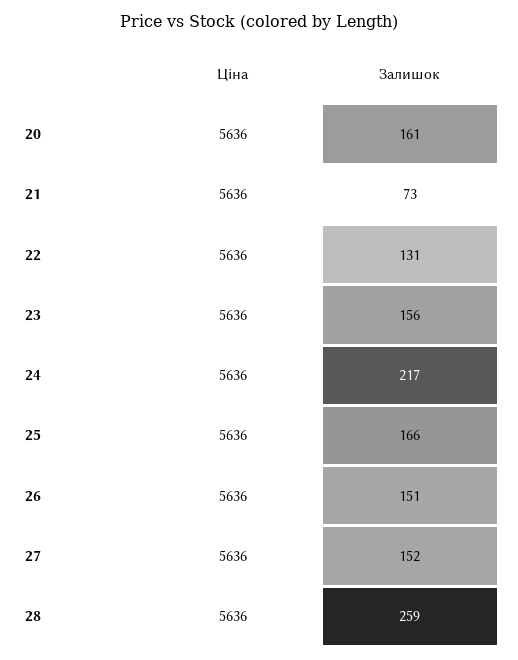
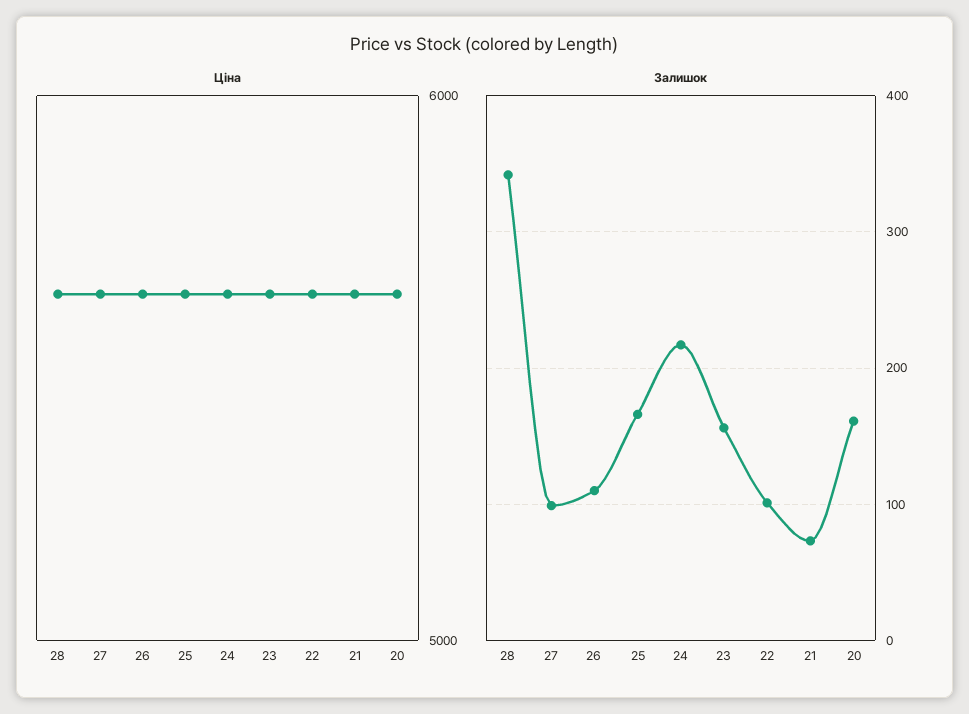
  {
    "Ціна": {
      "20": 5636,
      "21": 5636,
      "22": 5636,
      "23": 5636,
      "24": 5636,
      "25": 5636,
      "26": 5636,
      "27": 5636,
      "28": 5636
    },
    "Залишок": {
      "20": 161,
      "21": 73,
-     "22": 131,
+     "22": 100,
      "23": 156,
      "24": 217,
      "25": 166,
-     "26": 151,
+     "26": 110,
-     "27": 152,
+     "27": 100,
-     "28": 259
+     "28": 340
    }
  }

